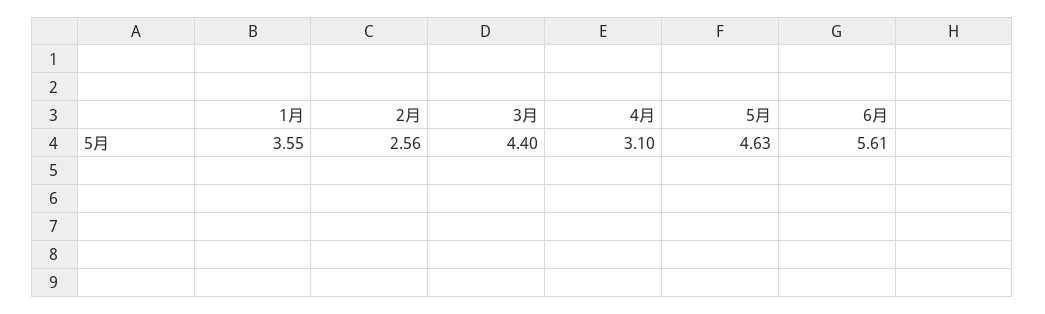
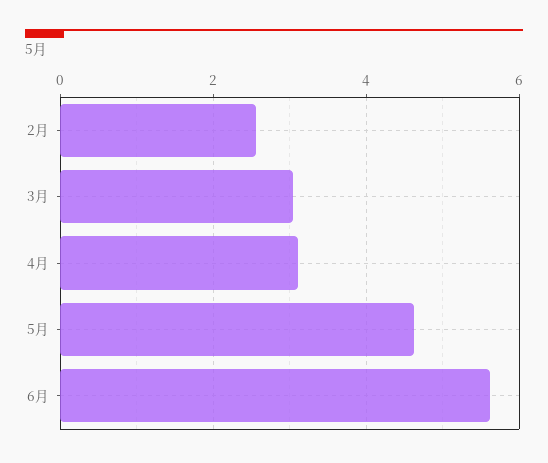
  {
-   "1月": 3.55,
    "2月": 2.56,
-   "3月": 4.4,
+   "3月": 3,
    "4月": 3.1,
    "5月": 4.63,
    "6月": 5.61
  }

